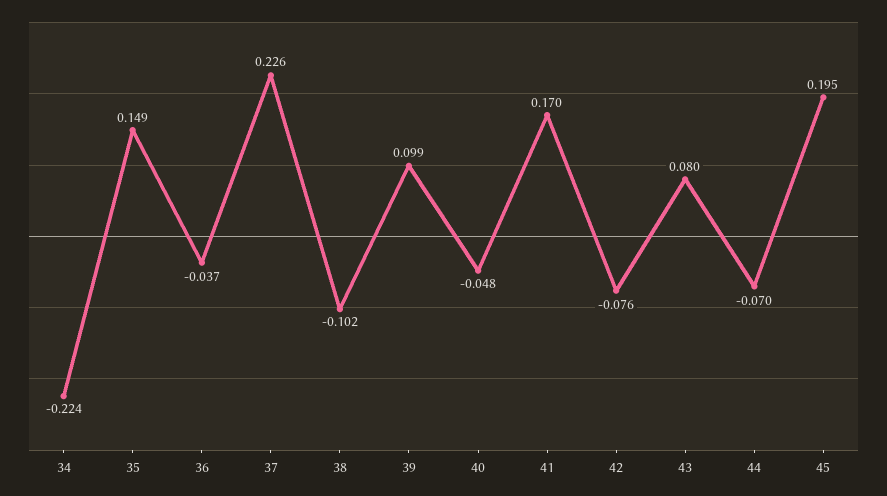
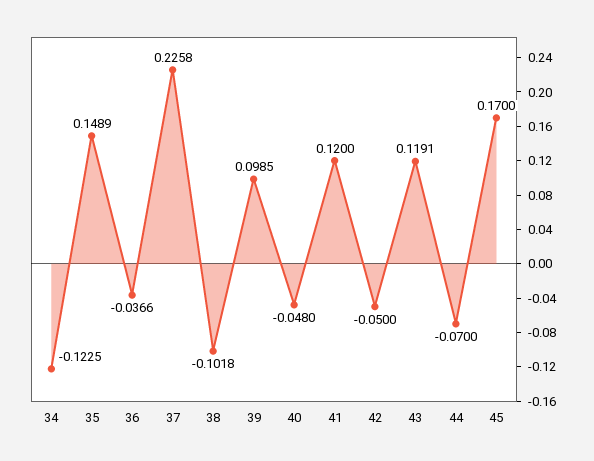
  {
-   "34": -0.224,
+   "34": -0.1225,
    "35": 0.1489,
    "36": -0.0366,
    "37": 0.2258,
    "38": -0.1018,
    "39": 0.0985,
    "40": -0.048,
-   "41": 0.17,
+   "41": 0.12,
-   "42": -0.076,
+   "42": -0.05,
-   "43": 0.08,
+   "43": 0.1191,
    "44": -0.07,
-   "45": 0.195
+   "45": 0.17
  }

